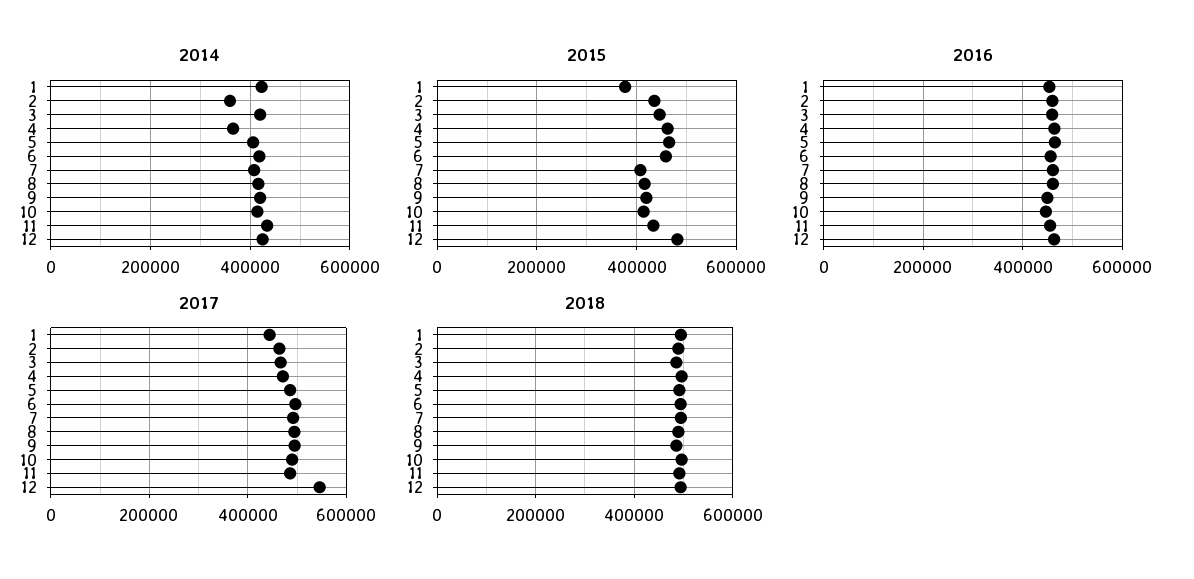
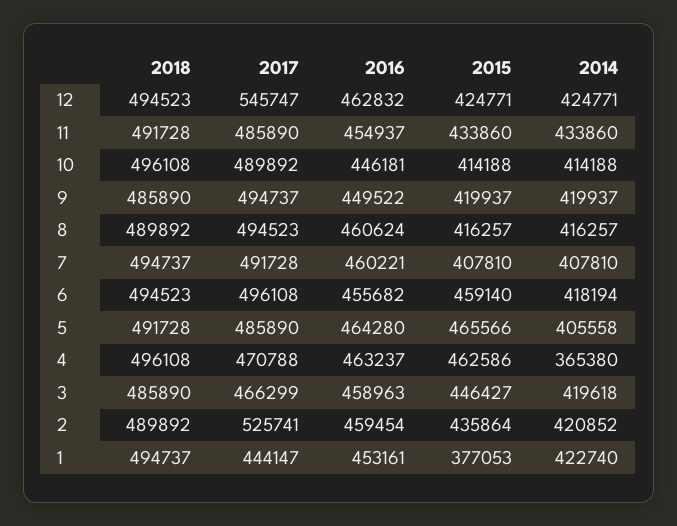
  {
    "2014": {
      "1": 422740,
-     "2": 360000,
+     "2": 420852,
      "3": 419618,
      "4": 365380,
      "5": 405558,
      "6": 418194,
      "7": 407810,
      "8": 416257,
      "9": 419937,
      "10": 414188,
      "11": 433860,
      "12": 424771
    },
    "2015": {
      "1": 377053,
      "2": 435864,
      "3": 446427,
      "4": 462586,
      "5": 465566,
      "6": 459140,
      "7": 407810,
      "8": 416257,
      "9": 419937,
      "10": 414188,
      "11": 433860,
-     "12": 480000
+     "12": 424771
    },
    "2016": {
      "1": 453161,
      "2": 459454,
      "3": 458963,
      "4": 463237,
      "5": 464280,
      "6": 455682,
      "7": 460221,
      "8": 460624,
      "9": 449522,
      "10": 446181,
      "11": 454937,
      "12": 462832
    },
    "2017": {
      "1": 444147,
-     "2": 460000,
+     "2": 525741,
      "3": 466299,
      "4": 470788,
      "5": 485890,
      "6": 496108,
      "7": 491728,
      "8": 494523,
      "9": 494737,
      "10": 489892,
      "11": 485890,
      "12": 545747
    },
    "2018": {
      "1": 494737,
      "2": 489892,
      "3": 485890,
      "4": 496108,
      "5": 491728,
      "6": 494523,
      "7": 494737,
      "8": 489892,
      "9": 485890,
      "10": 496108,
      "11": 491728,
      "12": 494523
    }
  }

